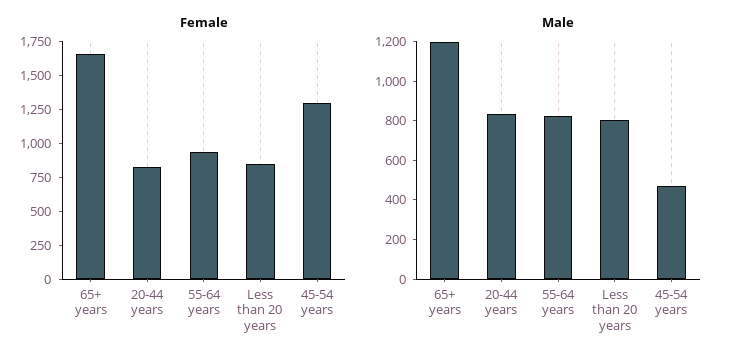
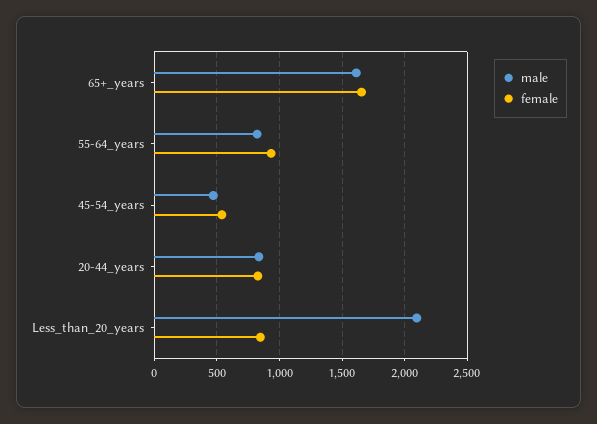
  {
    "Female": {
      "65+ years": 1650,
      "20-44 years": 850,
      "55-64 years": 950,
      "Less than 20 years": 850,
-     "45-54 years": 1250
+     "45-54 years": 550
    },
    "Male": {
-     "65+ years": 1200,
+     "65+ years": 1600,
      "20-44 years": 850,
      "55-64 years": 800,
-     "Less than 20 years": 800,
+     "Less than 20 years": 2100,
      "45-54 years": 450
    }
  }

